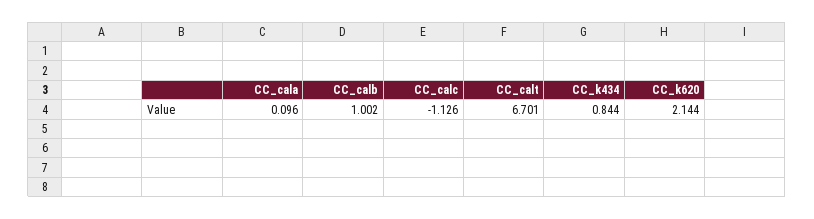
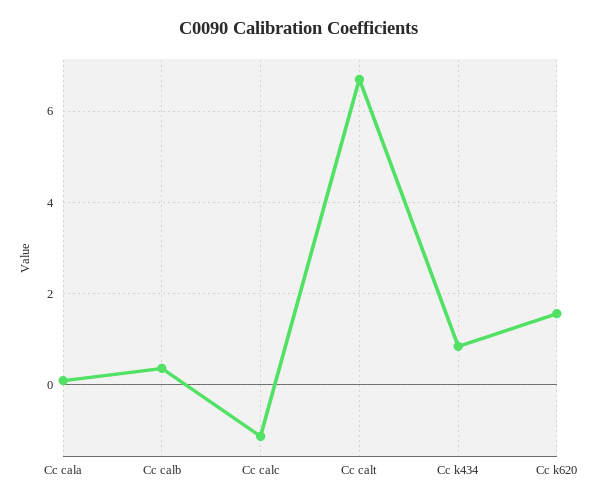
  {
    "CC_cala": 0.096,
-   "CC_calb": 1.002,
+   "CC_calb": 0.4,
    "CC_calc": -1.126,
    "CC_calt": 6.701,
    "CC_k434": 0.844,
-   "CC_k620": 2.144
+   "CC_k620": 1.6
  }

